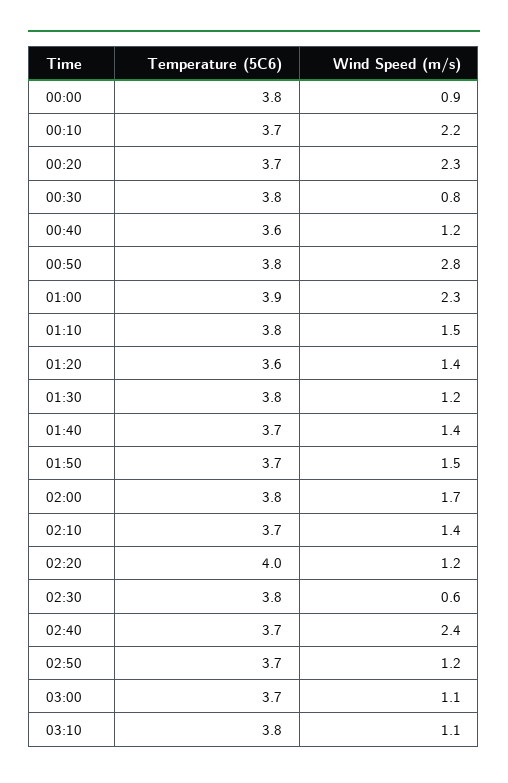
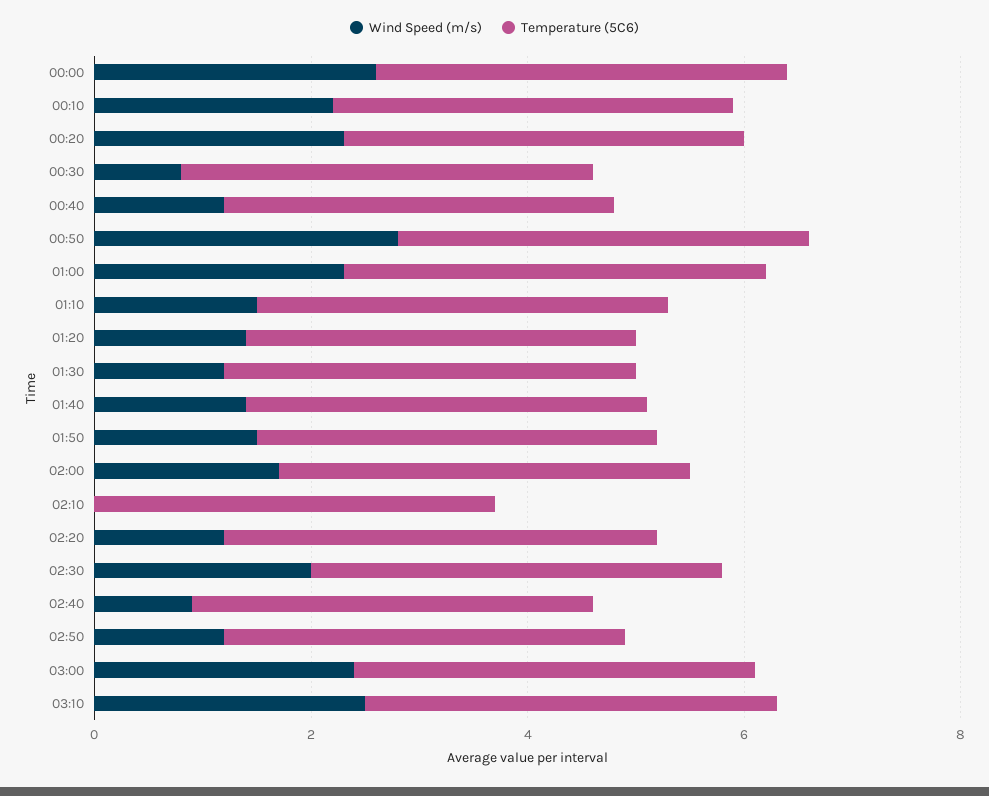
  {
    "Temperature (5C6)": {
      "00:00": 3.8,
      "00:10": 3.7,
      "00:20": 3.7,
      "00:30": 3.8,
      "00:40": 3.6,
      "00:50": 3.8,
      "01:00": 3.9,
      "01:10": 3.8,
      "01:20": 3.6,
      "01:30": 3.8,
      "01:40": 3.7,
      "01:50": 3.7,
      "02:00": 3.8,
      "02:10": 3.7,
      "02:20": 4,
      "02:30": 3.8,
      "02:40": 3.7,
      "02:50": 3.7,
      "03:00": 3.7,
      "03:10": 3.8
    },
    "Wind Speed (m/s)": {
-     "00:00": 0.9,
+     "00:00": 2.5,
      "00:10": 2.2,
      "00:20": 2.3,
      "00:30": 0.8,
      "00:40": 1.2,
      "00:50": 2.8,
      "01:00": 2.3,
      "01:10": 1.5,
      "01:20": 1.4,
      "01:30": 1.2,
      "01:40": 1.4,
      "01:50": 1.5,
      "02:00": 1.7,
-     "02:10": 1.4,
+     "02:10": 0,
      "02:20": 1.2,
-     "02:30": 0.6,
+     "02:30": 2,
-     "02:40": 2.4,
+     "02:40": 1,
      "02:50": 1.2,
-     "03:00": 1.1,
+     "03:00": 2.5,
-     "03:10": 1.1
+     "03:10": 2.5
    }
  }

